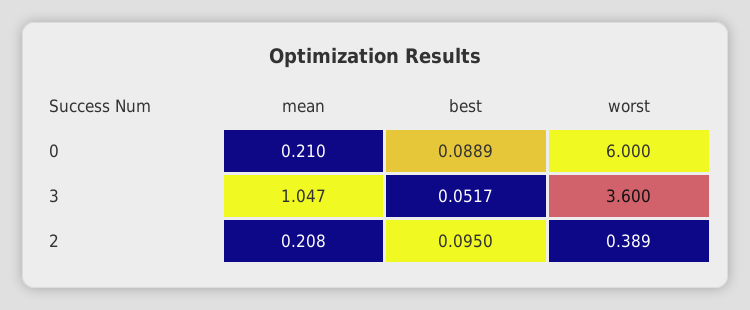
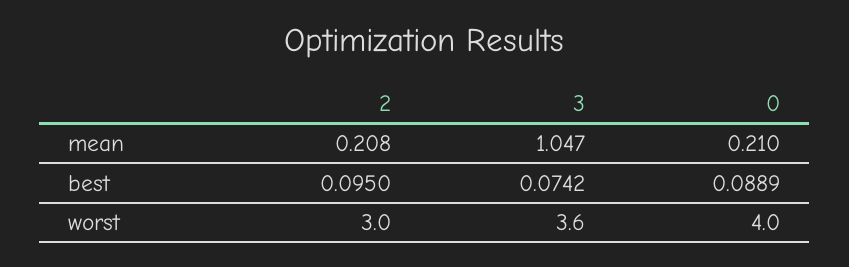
  {
    "mean": {
      "0": 0.21,
      "3": 1.047,
      "2": 0.208
    },
    "best": {
      "0": 0.0889,
-     "3": 0.0517,
+     "3": 0.0742,
      "2": 0.095
    },
    "worst": {
-     "0": 6,
+     "0": 4,
      "3": 3.6,
-     "2": 0.389
+     "2": 3
    }
  }

